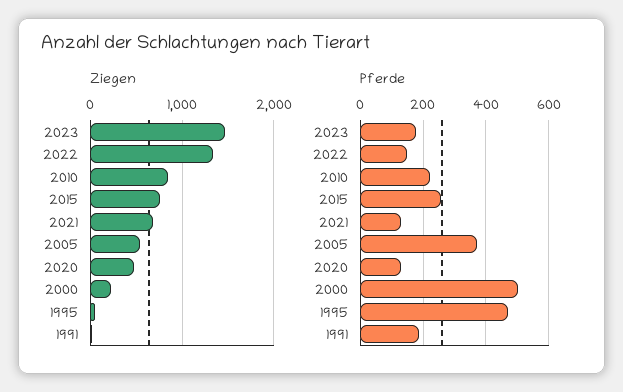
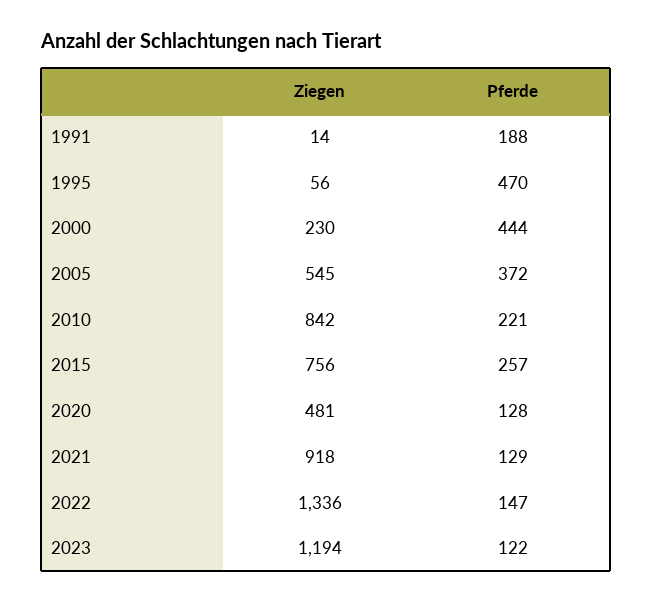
  {
    "Ziegen": {
-     "2023": 1500,
+     "2023": 1194,
      "2022": 1336,
      "2010": 842,
      "2015": 756,
-     "2021": 700,
+     "2021": 918,
      "2005": 545,
      "2020": 481,
      "2000": 230,
      "1995": 56,
      "1991": 14
    },
    "Pferde": {
-     "2023": 180,
+     "2023": 122,
      "2022": 147,
      "2010": 221,
      "2015": 257,
      "2021": 129,
      "2005": 372,
      "2020": 128,
-     "2000": 500,
+     "2000": 444,
      "1995": 470,
      "1991": 188
    }
  }

